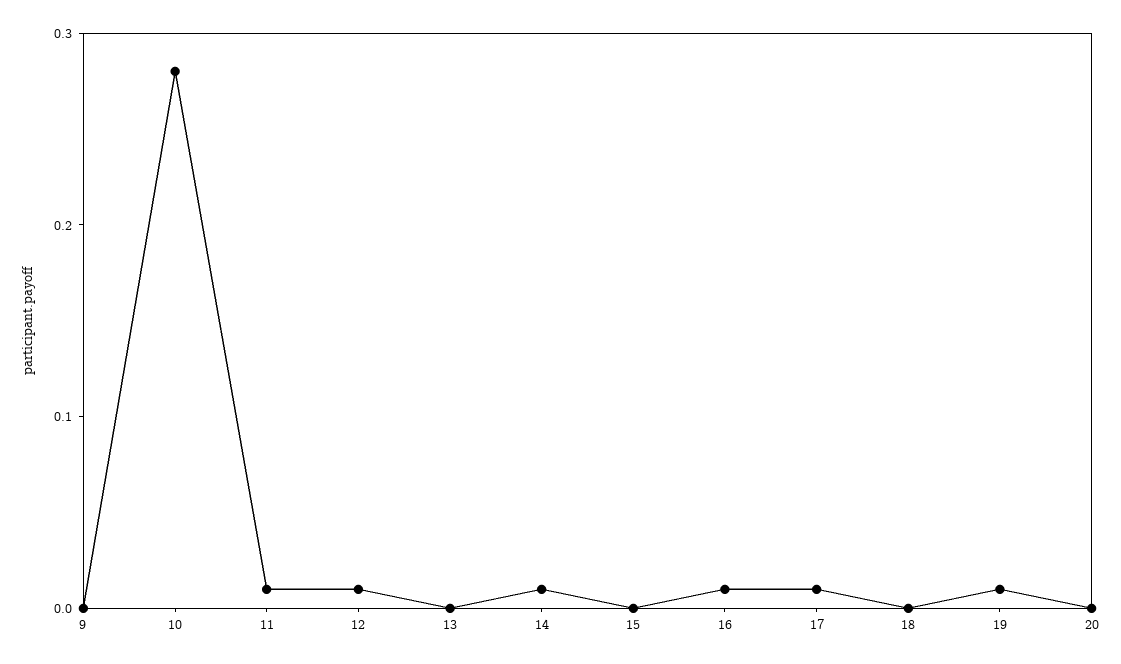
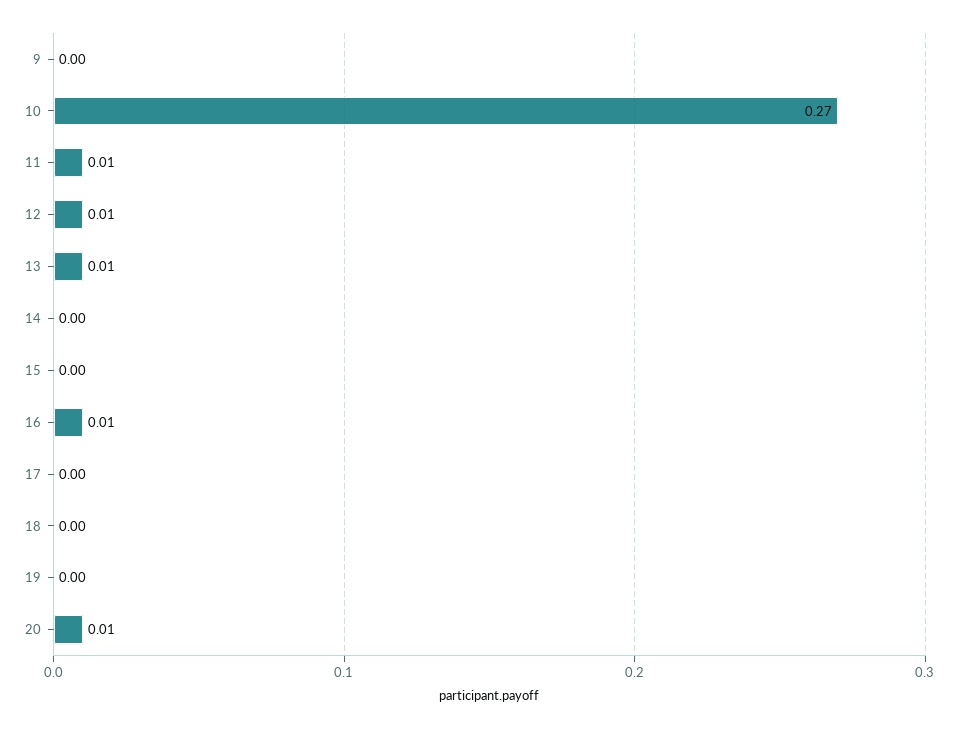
  {
    "9": 0,
-   "10": 0.28,
+   "10": 0.27,
    "11": 0.01,
    "12": 0.01,
-   "13": 0,
+   "13": 0.01,
-   "14": 0.01,
+   "14": 0,
    "15": 0,
    "16": 0.01,
-   "17": 0.01,
+   "17": 0,
    "18": 0,
-   "19": 0.01,
+   "19": 0,
-   "20": 0
+   "20": 0.01
  }

